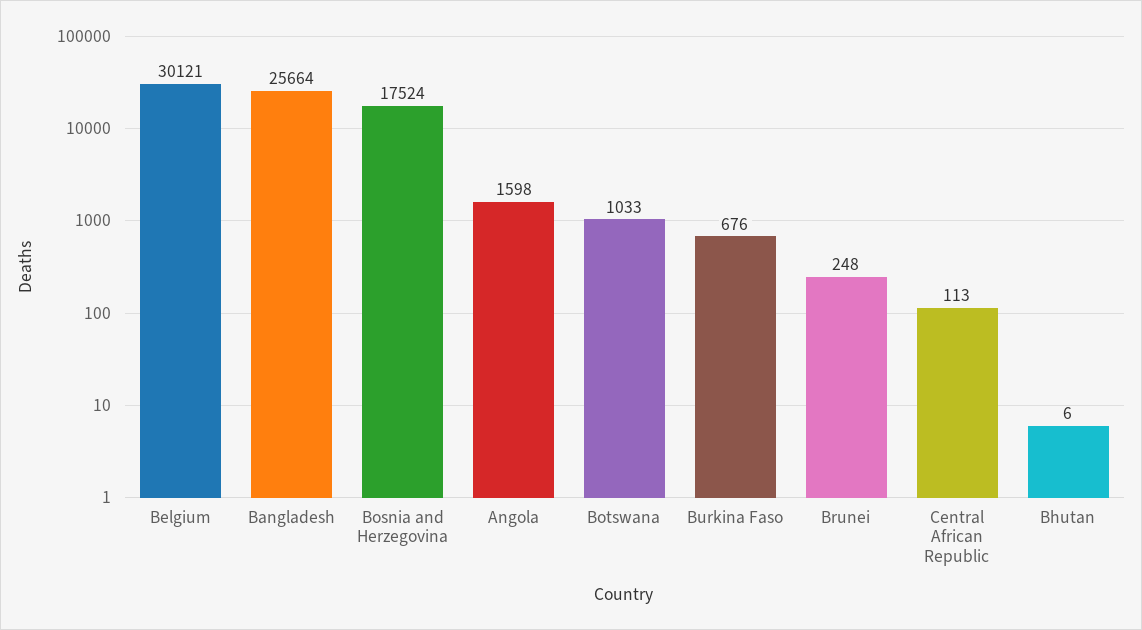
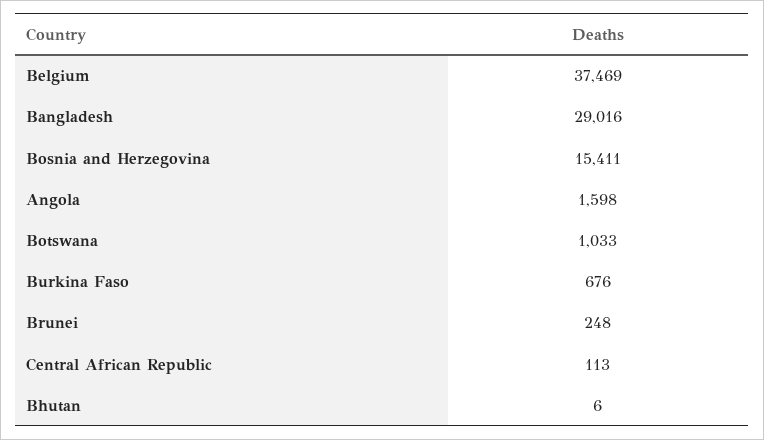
  {
-   "Belgium": 30121,
+   "Belgium": 37469,
-   "Bangladesh": 25664,
+   "Bangladesh": 29016,
-   "Bosnia and Herzegovina": 17524,
+   "Bosnia and Herzegovina": 15411,
    "Angola": 1598,
    "Botswana": 1033,
    "Burkina Faso": 676,
    "Brunei": 248,
    "Central African Republic": 113,
    "Bhutan": 6
  }

